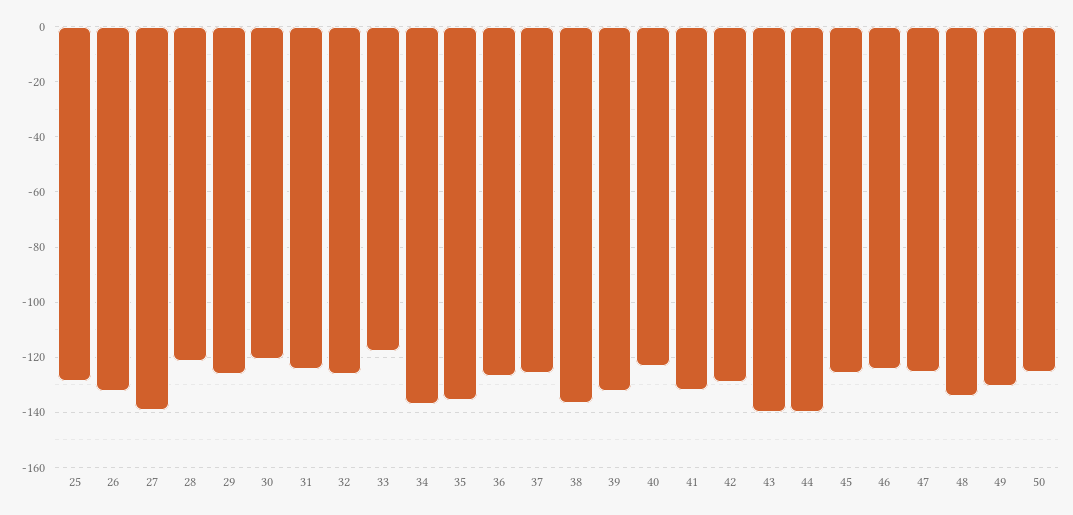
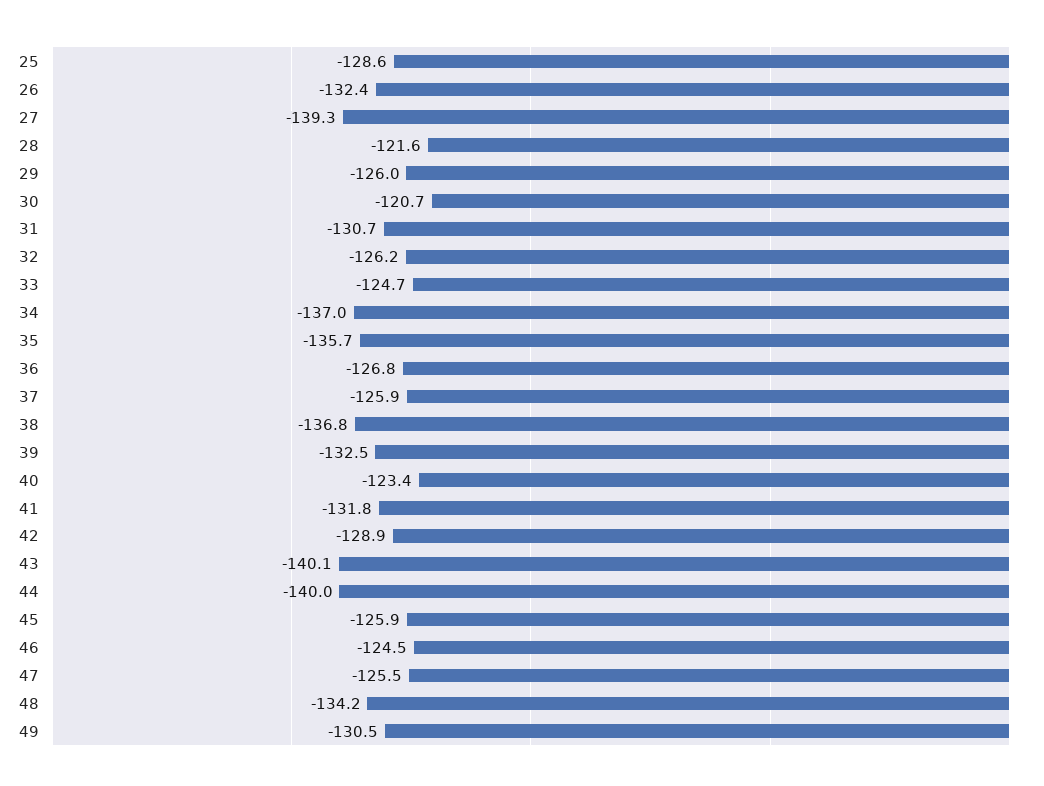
  {
    "25": -128.6,
    "26": -132.4,
    "27": -139.3,
    "28": -121.6,
    "29": -126,
    "30": -120.7,
-   "31": -125,
+   "31": -130.7,
    "32": -126.2,
-   "33": -117.5,
+   "33": -124.7,
    "34": -137,
    "35": -135.7,
    "36": -126.8,
    "37": -125.9,
    "38": -136.8,
    "39": -132.5,
    "40": -123.4,
    "41": -131.8,
    "42": -128.9,
    "43": -140.1,
    "44": -140,
    "45": -125.9,
    "46": -124.5,
    "47": -125.5,
    "48": -134.2,
-   "49": -130.5,
+   "49": -130.5
-   "50": -125
  }

